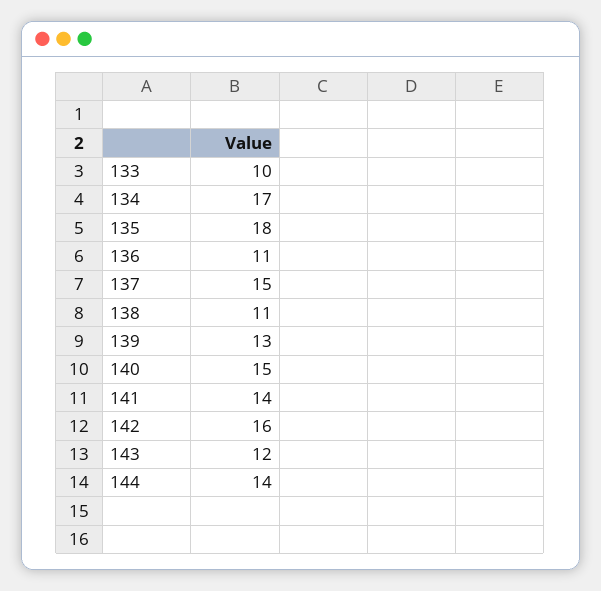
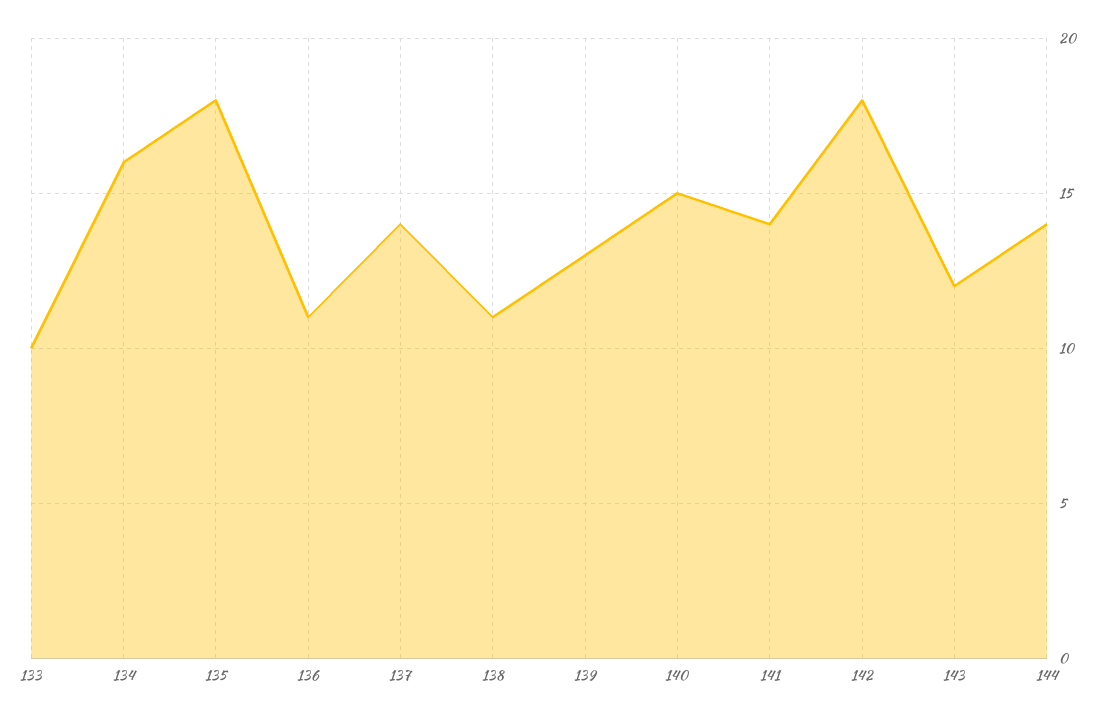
  {
    "133": 10,
-   "134": 17,
+   "134": 16,
    "135": 18,
    "136": 11,
-   "137": 15,
+   "137": 14,
    "138": 11,
    "139": 13,
    "140": 15,
    "141": 14,
-   "142": 16,
+   "142": 18,
    "143": 12,
    "144": 14
  }

